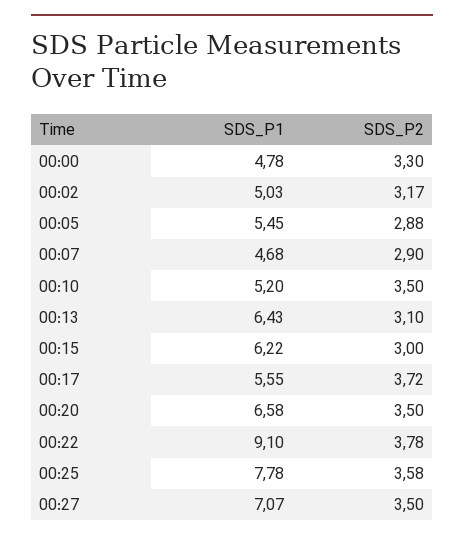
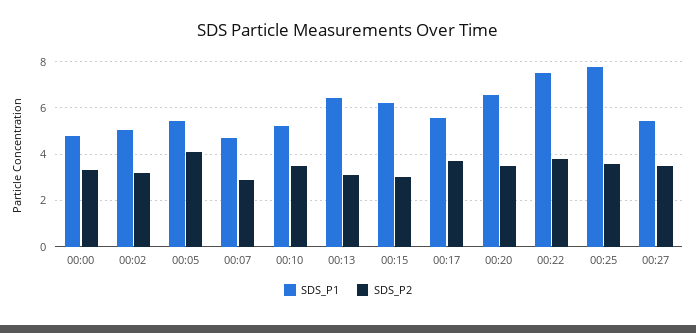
  {
    "SDS_P1": {
      "00:00": 4.78,
      "00:02": 5.03,
      "00:05": 5.45,
      "00:07": 4.68,
      "00:10": 5.2,
      "00:13": 6.43,
      "00:15": 6.22,
      "00:17": 5.55,
      "00:20": 6.58,
-     "00:22": 9.1,
+     "00:22": 7.5,
      "00:25": 7.78,
-     "00:27": 7.07
+     "00:27": 5.5
    },
    "SDS_P2": {
      "00:00": 3.3,
      "00:02": 3.17,
-     "00:05": 2.88,
+     "00:05": 4,
      "00:07": 2.9,
      "00:10": 3.5,
      "00:13": 3.1,
      "00:15": 3,
      "00:17": 3.72,
      "00:20": 3.5,
      "00:22": 3.78,
      "00:25": 3.58,
      "00:27": 3.5
    }
  }

